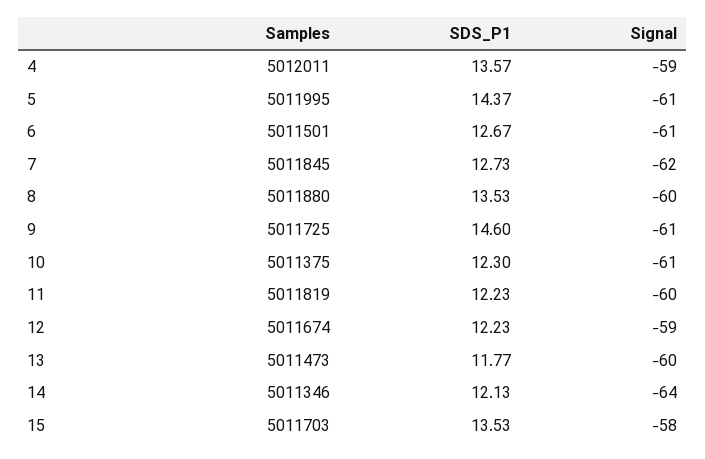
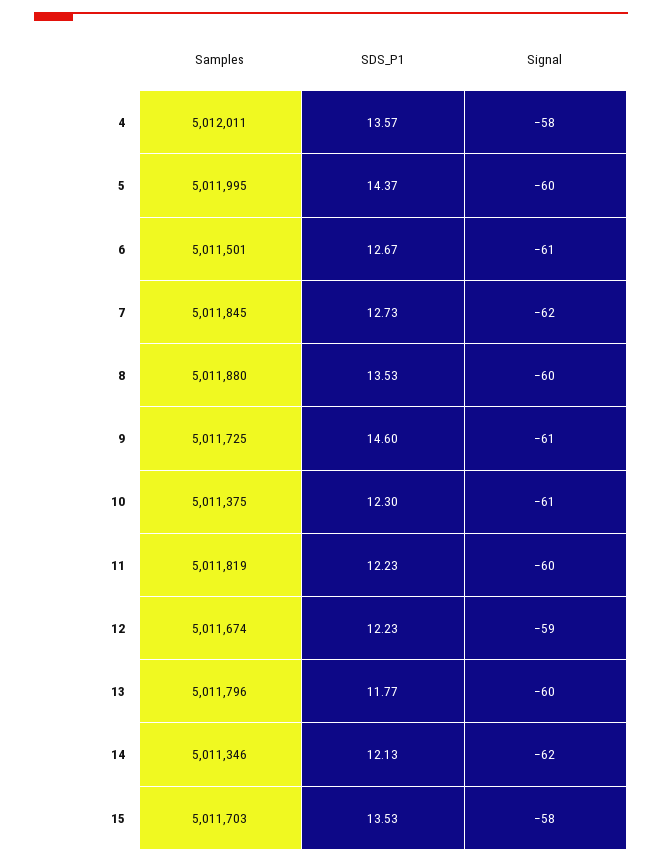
  {
    "Samples": {
      "4": 5012011,
      "5": 5011995,
      "6": 5011501,
      "7": 5011845,
      "8": 5011880,
      "9": 5011725,
      "10": 5011375,
      "11": 5011819,
      "12": 5011674,
-     "13": 5011473,
+     "13": 5011796,
      "14": 5011346,
      "15": 5011703
    },
    "SDS_P1": {
      "4": 13.57,
      "5": 14.37,
      "6": 12.67,
      "7": 12.73,
      "8": 13.53,
      "9": 14.6,
      "10": 12.3,
      "11": 12.23,
      "12": 12.23,
      "13": 11.77,
      "14": 12.13,
      "15": 13.53
    },
    "Signal": {
-     "4": -59,
+     "4": -58,
-     "5": -61,
+     "5": -60,
      "6": -61,
      "7": -62,
      "8": -60,
      "9": -61,
      "10": -61,
      "11": -60,
      "12": -59,
      "13": -60,
-     "14": -64,
+     "14": -62,
      "15": -58
    }
  }

